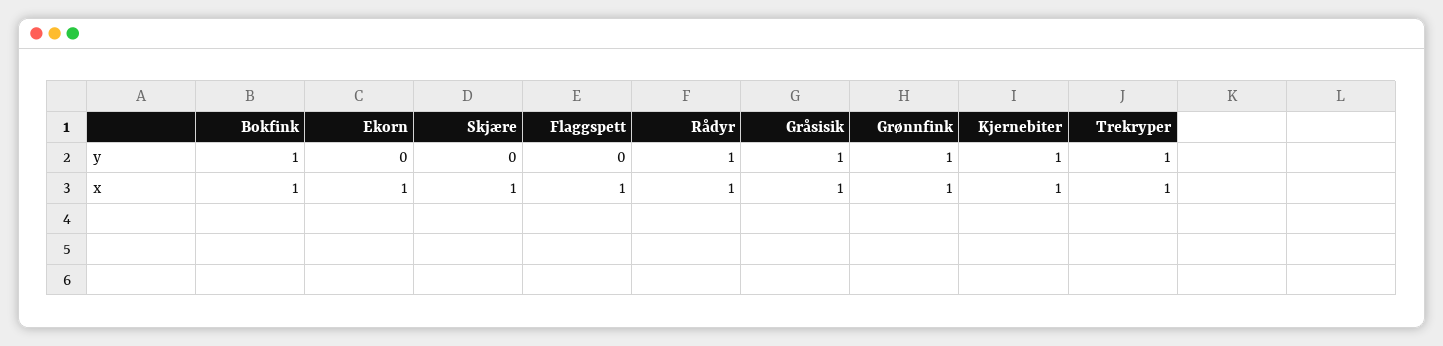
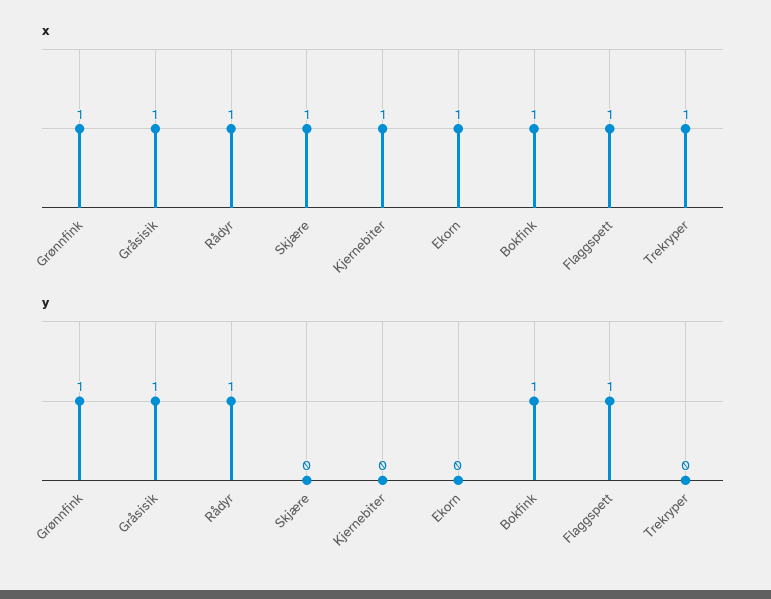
  {
    "y": {
      "Bokfink": 1,
      "Ekorn": 0,
      "Skjære": 0,
-     "Flaggspett": 0,
+     "Flaggspett": 1,
      "Rådyr": 1,
      "Gråsisik": 1,
      "Grønnfink": 1,
-     "Kjernebiter": 1,
+     "Kjernebiter": 0,
-     "Trekryper": 1
+     "Trekryper": 0
    },
    "x": {
      "Bokfink": 1,
      "Ekorn": 1,
      "Skjære": 1,
      "Flaggspett": 1,
      "Rådyr": 1,
      "Gråsisik": 1,
      "Grønnfink": 1,
      "Kjernebiter": 1,
      "Trekryper": 1
    }
  }

